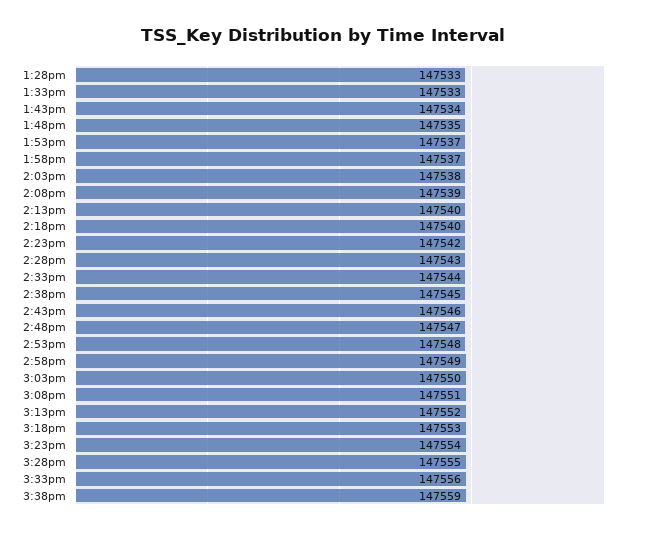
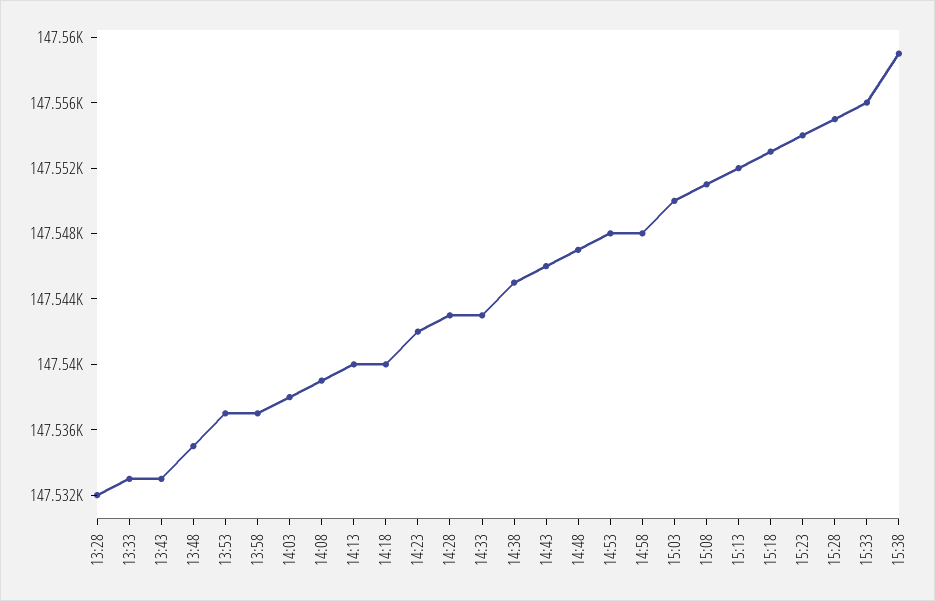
  {
-   "1:28pm": 147533,
+   "1:28pm": 147532,
    "1:33pm": 147533,
-   "1:43pm": 147534,
+   "1:43pm": 147533,
    "1:48pm": 147535,
    "1:53pm": 147537,
    "1:58pm": 147537,
    "2:03pm": 147538,
    "2:08pm": 147539,
    "2:13pm": 147540,
    "2:18pm": 147540,
    "2:23pm": 147542,
    "2:28pm": 147543,
-   "2:33pm": 147544,
+   "2:33pm": 147543,
    "2:38pm": 147545,
    "2:43pm": 147546,
    "2:48pm": 147547,
    "2:53pm": 147548,
-   "2:58pm": 147549,
+   "2:58pm": 147548,
    "3:03pm": 147550,
    "3:08pm": 147551,
    "3:13pm": 147552,
    "3:18pm": 147553,
    "3:23pm": 147554,
    "3:28pm": 147555,
    "3:33pm": 147556,
    "3:38pm": 147559
  }

